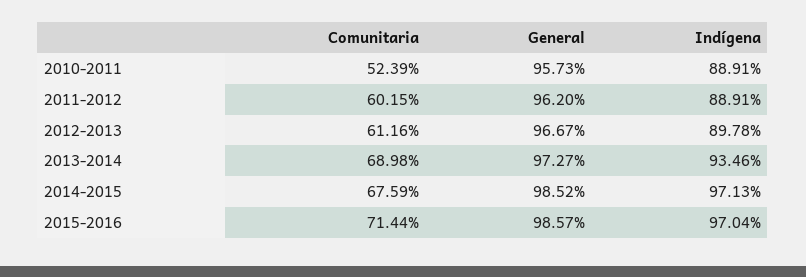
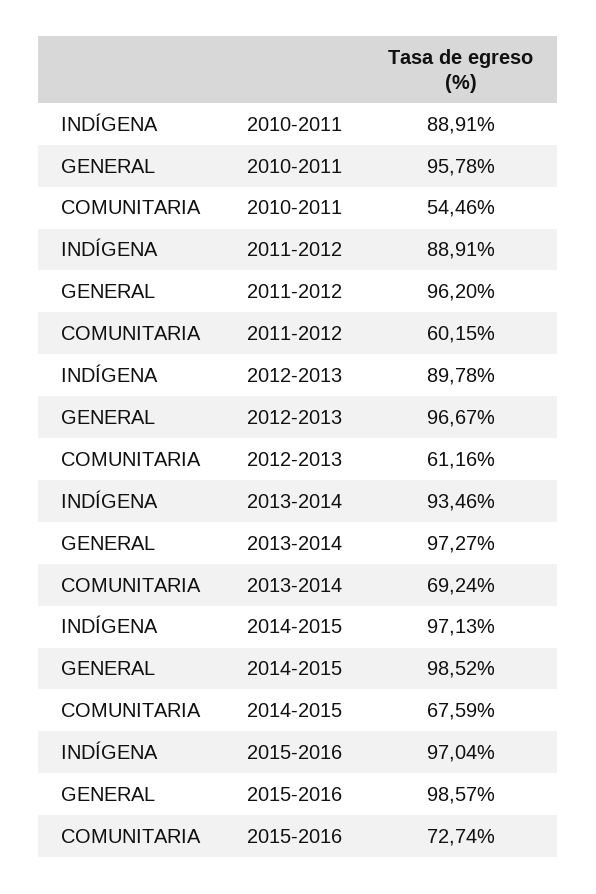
  {
    "Comunitaria": {
-     "2010-2011": 52.39,
+     "2010-2011": 54.46,
      "2011-2012": 60.15,
      "2012-2013": 61.16,
-     "2013-2014": 68.98,
+     "2013-2014": 69.24,
      "2014-2015": 67.59,
-     "2015-2016": 71.44
+     "2015-2016": 72.74
    },
    "General": {
-     "2010-2011": 95.73,
+     "2010-2011": 95.78,
      "2011-2012": 96.2,
      "2012-2013": 96.67,
      "2013-2014": 97.27,
      "2014-2015": 98.52,
      "2015-2016": 98.57
    },
    "Indígena": {
      "2010-2011": 88.91,
      "2011-2012": 88.91,
      "2012-2013": 89.78,
      "2013-2014": 93.46,
      "2014-2015": 97.13,
      "2015-2016": 97.04
    }
  }

